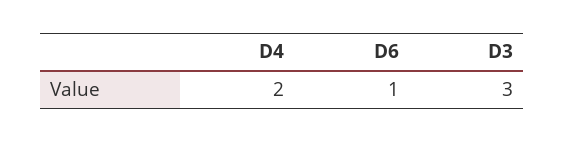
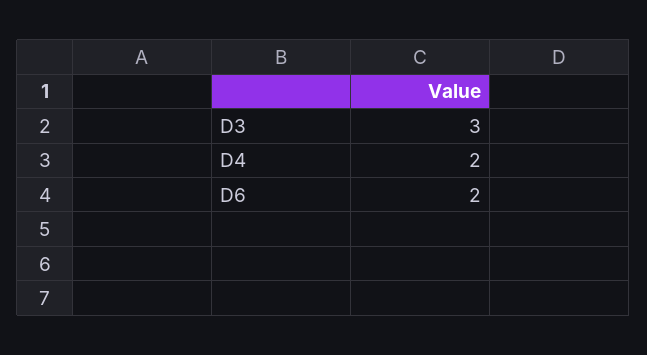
  {
    "D4": 2,
-   "D6": 1,
+   "D6": 2,
    "D3": 3
  }

